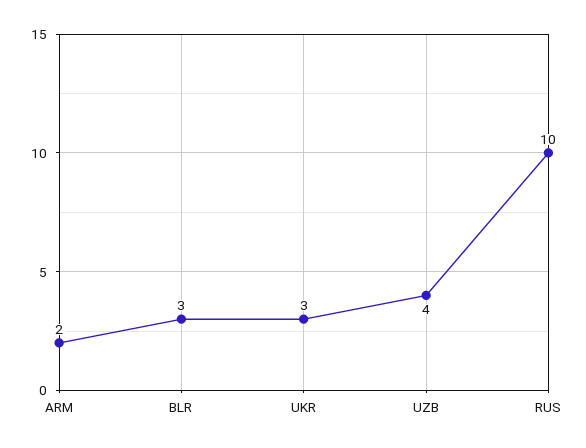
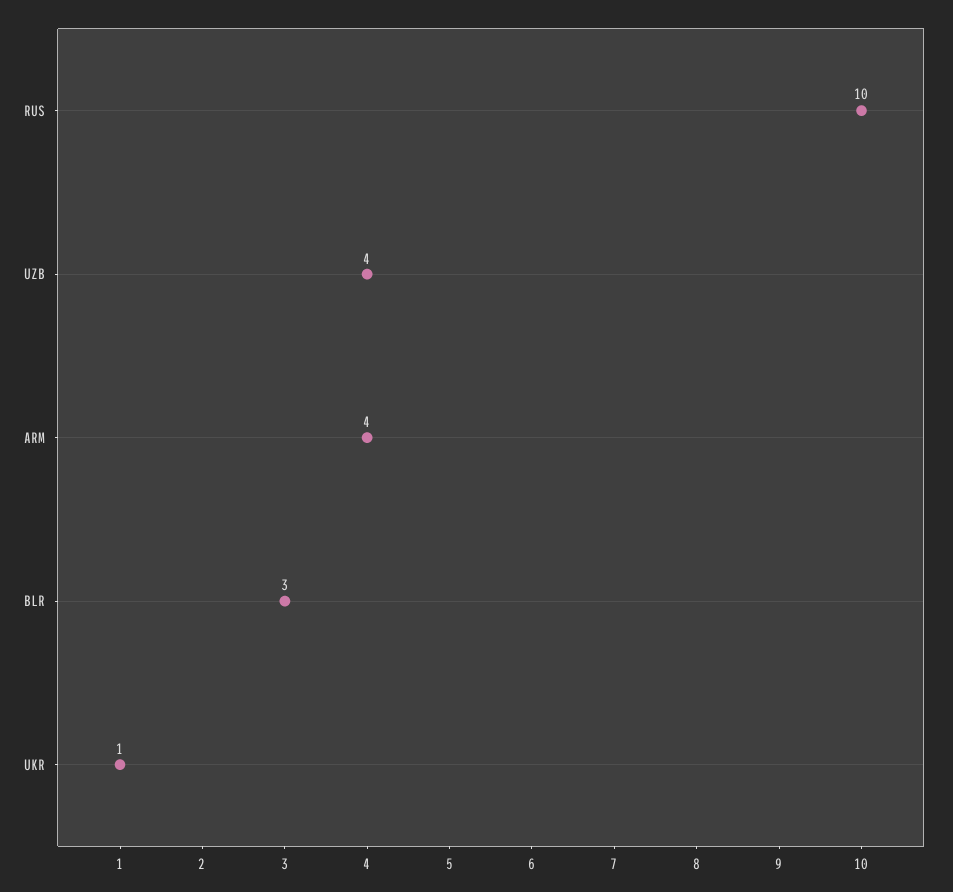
  {
-   "ARM": 2,
+   "ARM": 4,
    "BLR": 3,
-   "UKR": 3,
+   "UKR": 1,
    "UZB": 4,
    "RUS": 10
  }

